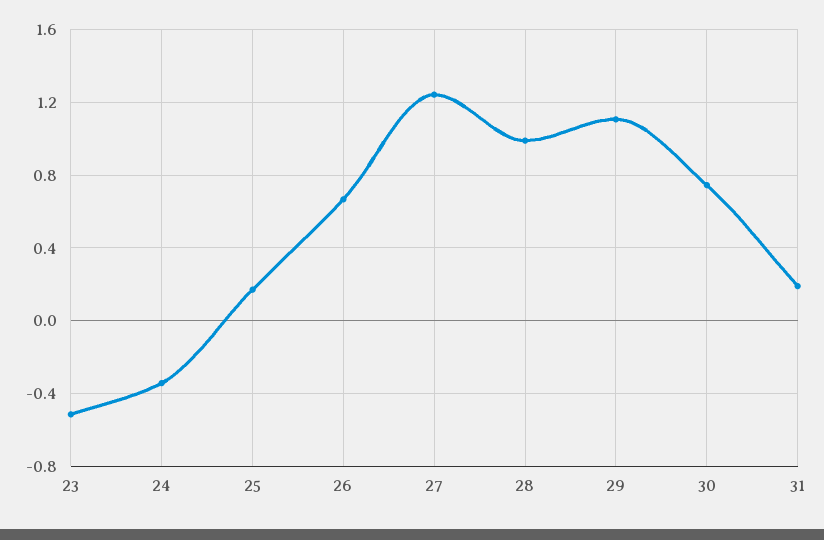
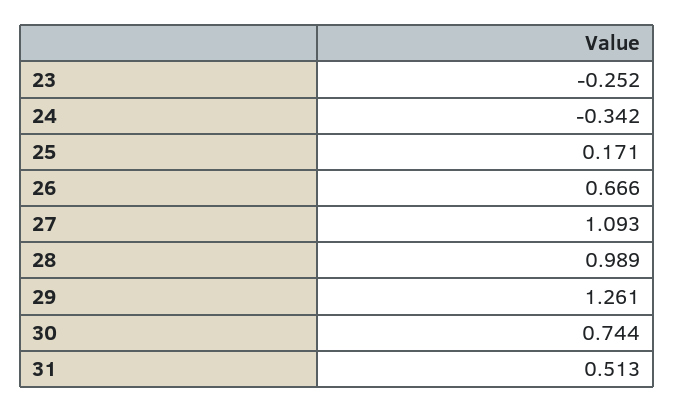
  {
-   "23": -0.5,
+   "23": -0.252,
    "24": -0.342,
    "25": 0.171,
    "26": 0.666,
-   "27": 1.25,
+   "27": 1.093,
    "28": 0.989,
-   "29": 1.1,
+   "29": 1.261,
    "30": 0.744,
-   "31": 0.2
+   "31": 0.513
  }

